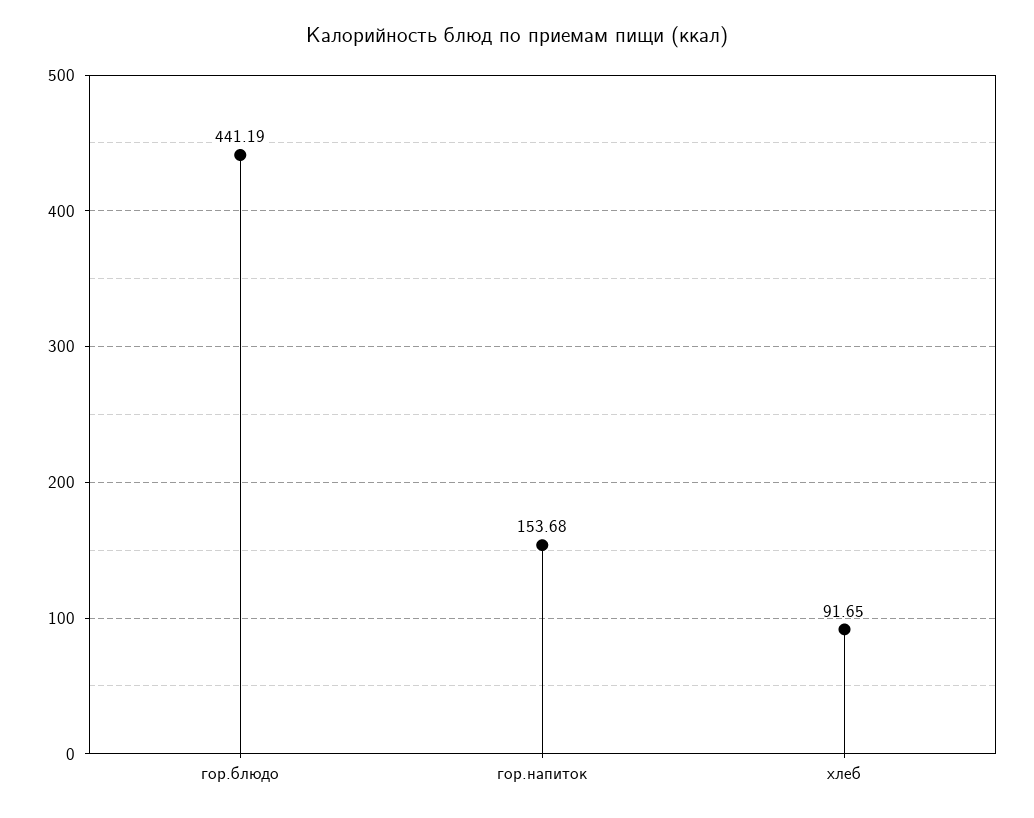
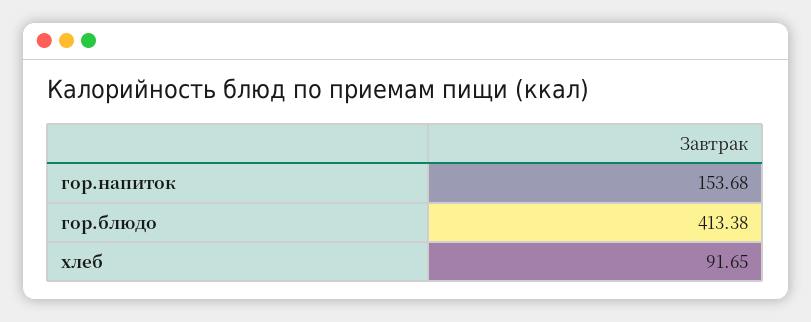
  {
-   "гор.блюдо": 441.19,
+   "гор.блюдо": 413.38,
    "гор.напиток": 153.68,
    "хлеб": 91.65
  }

